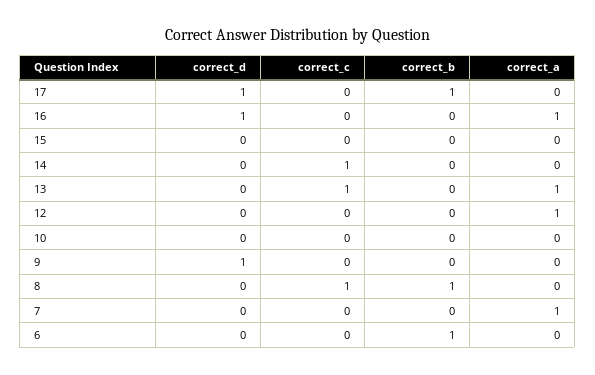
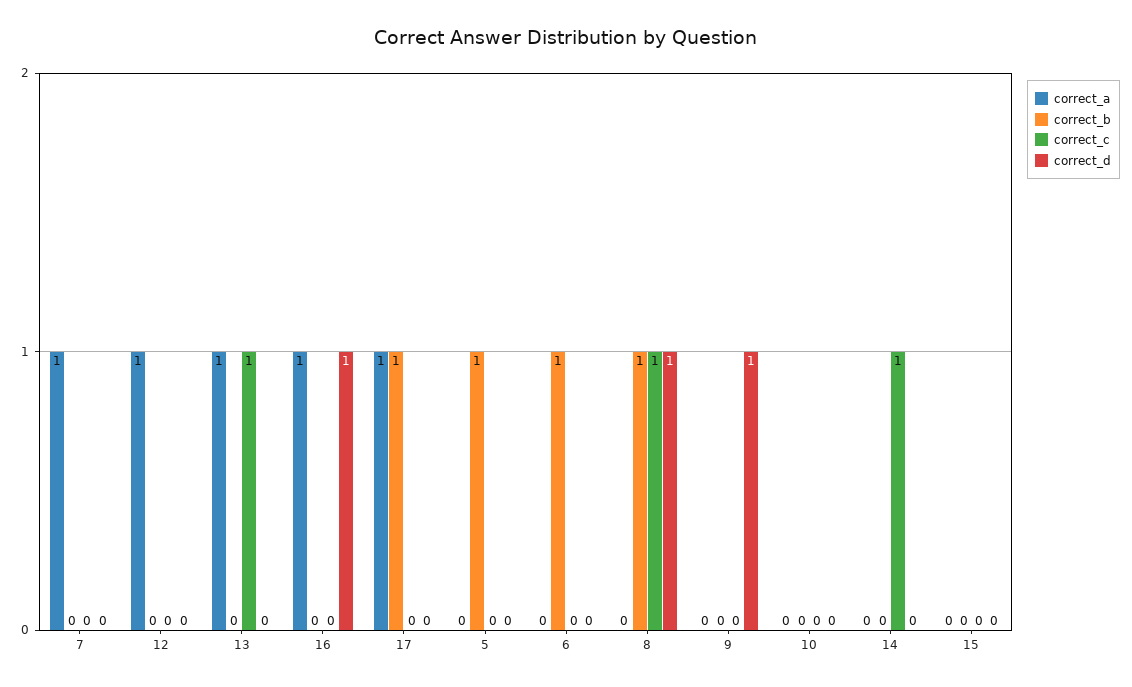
  {
    "correct_d": {
-     "17": 1,
+     "17": 0,
      "16": 1,
      "15": 0,
      "14": 0,
      "13": 0,
      "12": 0,
      "10": 0,
      "9": 1,
-     "8": 0,
+     "8": 1,
      "7": 0,
-     "6": 0
+     "6": 0,
+     "5": 0
    },
    "correct_c": {
      "17": 0,
      "16": 0,
      "15": 0,
      "14": 1,
      "13": 1,
      "12": 0,
      "10": 0,
      "9": 0,
      "8": 1,
      "7": 0,
-     "6": 0
+     "6": 0,
+     "5": 0
    },
    "correct_b": {
      "17": 1,
      "16": 0,
      "15": 0,
      "14": 0,
      "13": 0,
      "12": 0,
      "10": 0,
      "9": 0,
      "8": 1,
      "7": 0,
-     "6": 1
+     "6": 1,
+     "5": 1
    },
    "correct_a": {
-     "17": 0,
+     "17": 1,
      "16": 1,
      "15": 0,
      "14": 0,
      "13": 1,
      "12": 1,
      "10": 0,
      "9": 0,
      "8": 0,
      "7": 1,
-     "6": 0
+     "6": 0,
+     "5": 0
    }
  }

